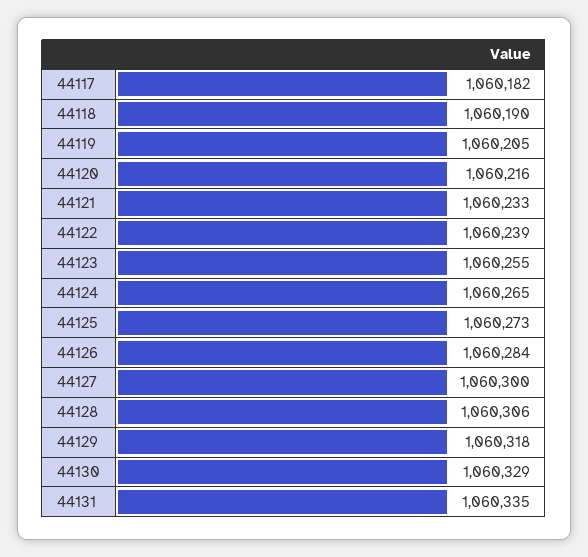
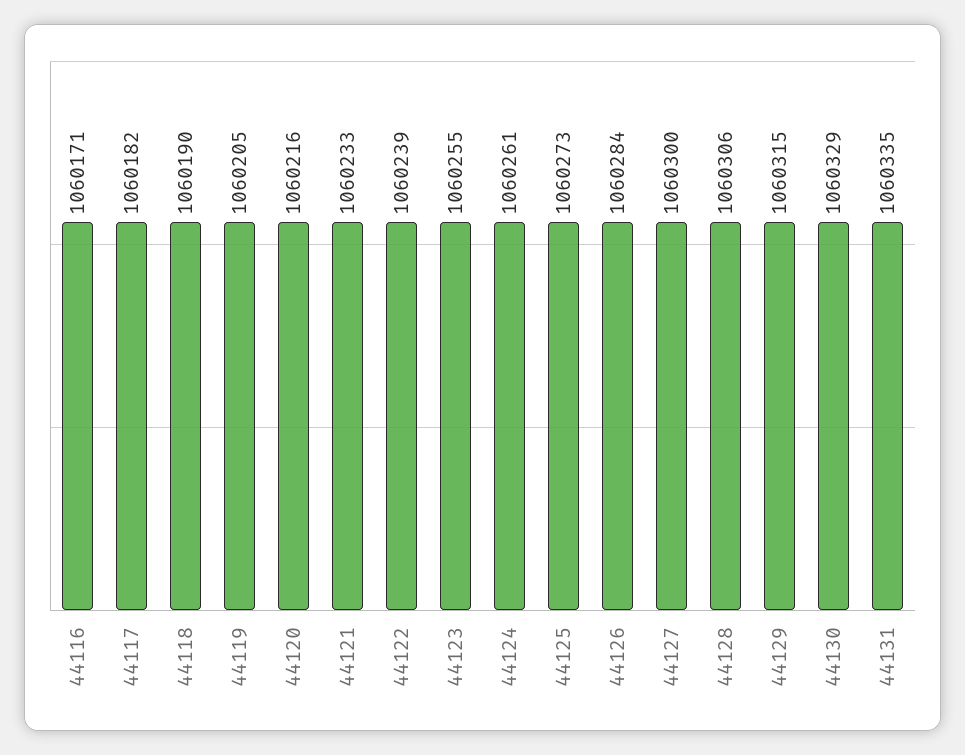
  {
    "44117": 1060182,
    "44118": 1060190,
    "44119": 1060205,
    "44120": 1060216,
    "44121": 1060233,
    "44122": 1060239,
    "44123": 1060255,
-   "44124": 1060265,
+   "44124": 1060261,
    "44125": 1060273,
    "44126": 1060284,
    "44127": 1060300,
    "44128": 1060306,
-   "44129": 1060318,
+   "44129": 1060315,
    "44130": 1060329,
-   "44131": 1060335
+   "44131": 1060335,
+   "44116": 1060171
  }

